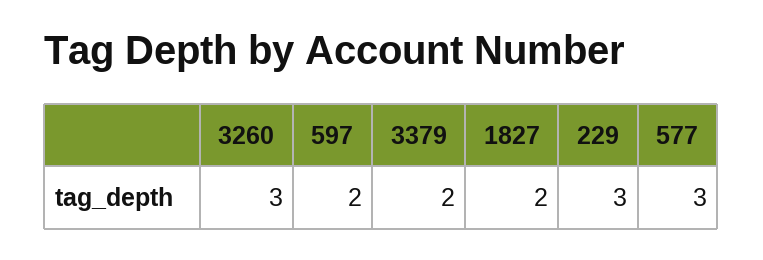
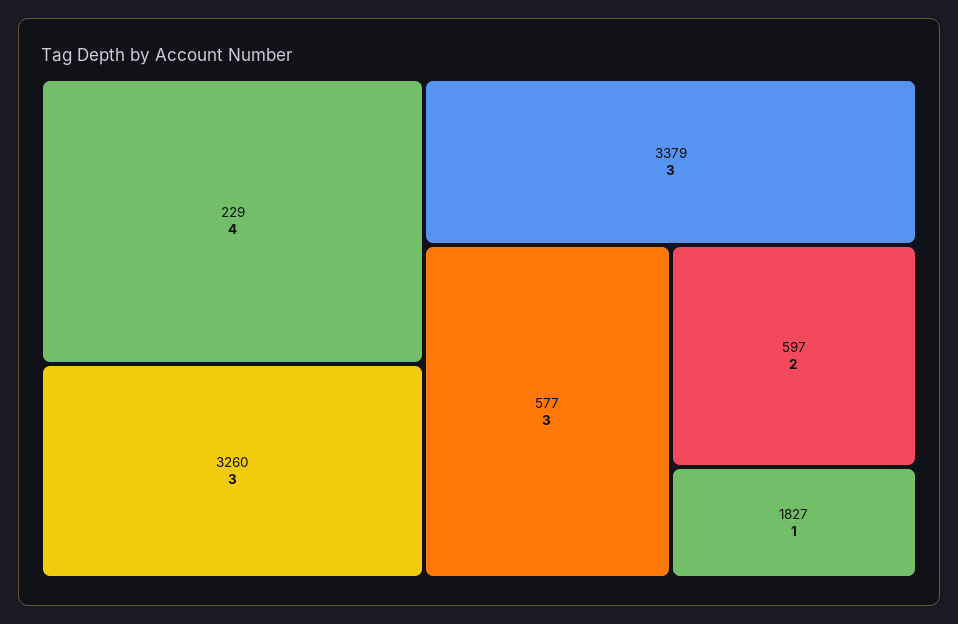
  {
    "3260": 3,
    "597": 2,
-   "3379": 2,
+   "3379": 3,
-   "1827": 2,
+   "1827": 1,
-   "229": 3,
+   "229": 4,
    "577": 3
  }

